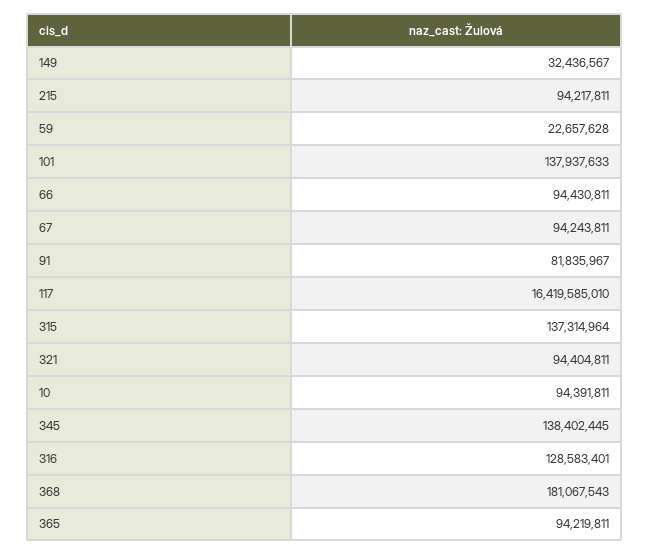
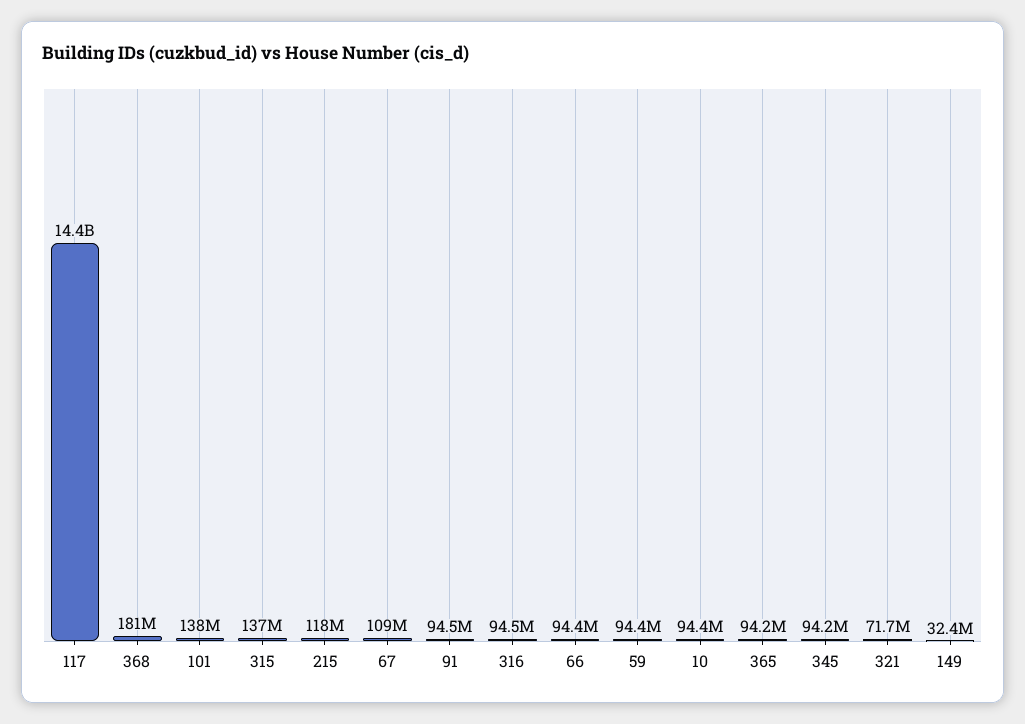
  {
    "149": 32436567,
-   "215": 94217811,
+   "215": 118000000,
-   "59": 22657628,
+   "59": 94400000,
    "101": 137937633,
    "66": 94430811,
-   "67": 94243811,
+   "67": 109000000,
-   "91": 81835967,
+   "91": 94500000,
-   "117": 16419585010,
+   "117": 14400000000,
    "315": 137314964,
-   "321": 94404811,
+   "321": 71700000,
    "10": 94391811,
-   "345": 138402445,
+   "345": 94200000,
-   "316": 128583401,
+   "316": 94500000,
    "368": 181067543,
    "365": 94219811
  }

